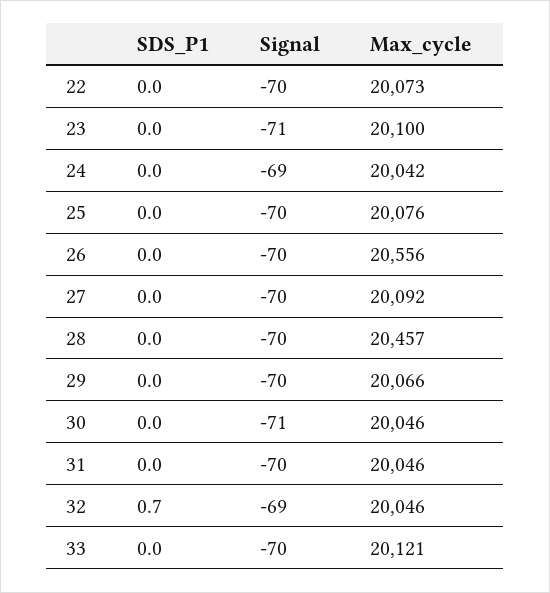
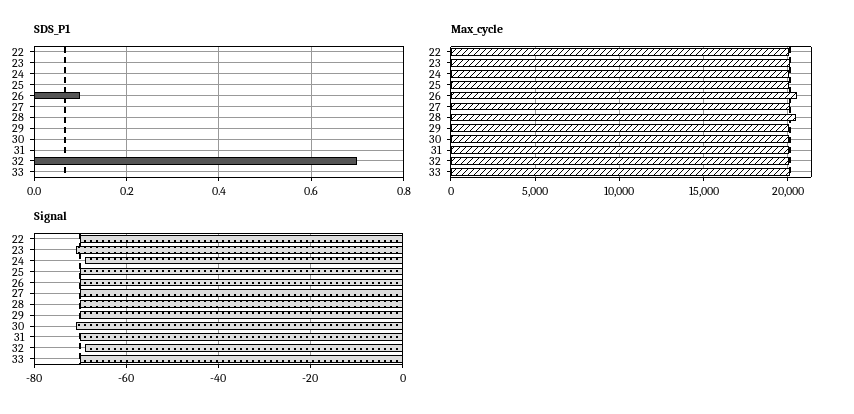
  {
    "SDS_P1": {
      "22": 0,
      "23": 0,
      "24": 0,
      "25": 0,
-     "26": 0,
+     "26": 0.1,
      "27": 0,
      "28": 0,
      "29": 0,
      "30": 0,
      "31": 0,
      "32": 0.7,
      "33": 0
    },
    "Signal": {
      "22": -70,
      "23": -71,
      "24": -69,
      "25": -70,
      "26": -70,
      "27": -70,
      "28": -70,
      "29": -70,
      "30": -71,
      "31": -70,
      "32": -69,
      "33": -70
    },
    "Max_cycle": {
      "22": 20073,
      "23": 20100,
      "24": 20042,
      "25": 20076,
      "26": 20556,
      "27": 20092,
      "28": 20457,
      "29": 20066,
      "30": 20046,
      "31": 20046,
      "32": 20046,
      "33": 20121
    }
  }

